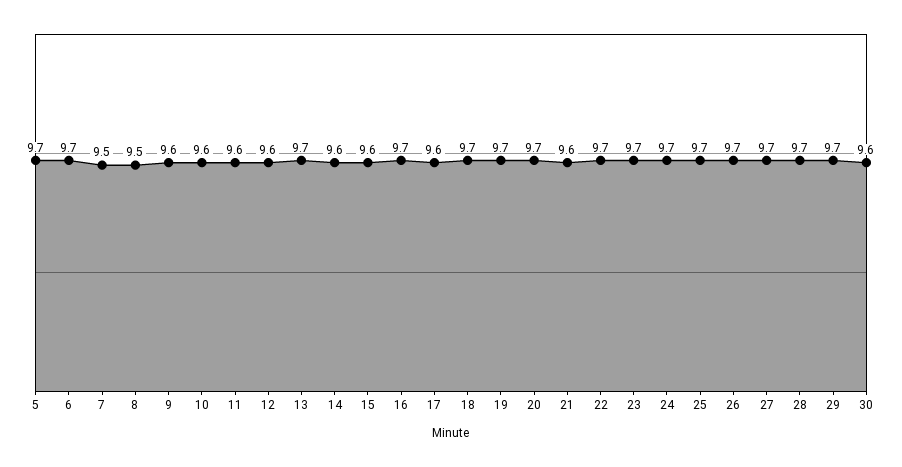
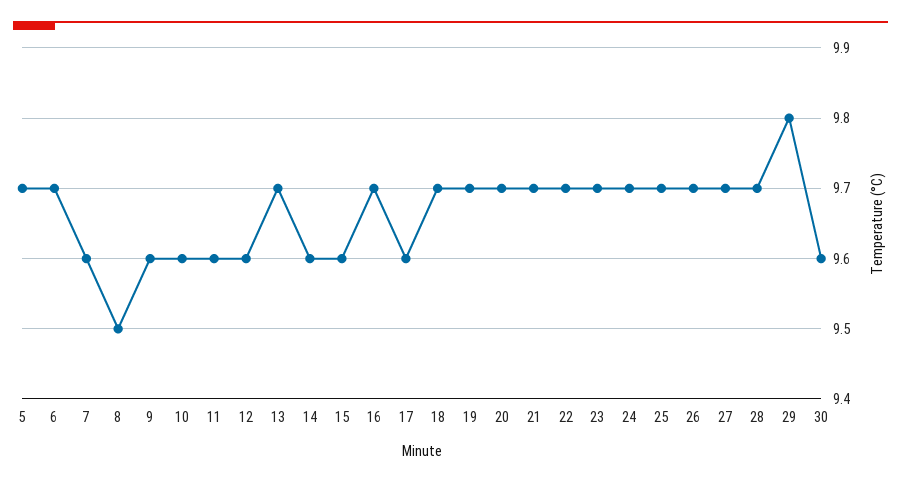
  {
    "5": 9.7,
    "6": 9.7,
-   "7": 9.5,
+   "7": 9.6,
    "8": 9.5,
    "9": 9.6,
    "10": 9.6,
    "11": 9.6,
    "12": 9.6,
    "13": 9.7,
    "14": 9.6,
    "15": 9.6,
    "16": 9.7,
    "17": 9.6,
    "18": 9.7,
    "19": 9.7,
    "20": 9.7,
-   "21": 9.6,
+   "21": 9.7,
    "22": 9.7,
    "23": 9.7,
    "24": 9.7,
    "25": 9.7,
    "26": 9.7,
    "27": 9.7,
    "28": 9.7,
-   "29": 9.7,
+   "29": 9.8,
    "30": 9.6
  }

